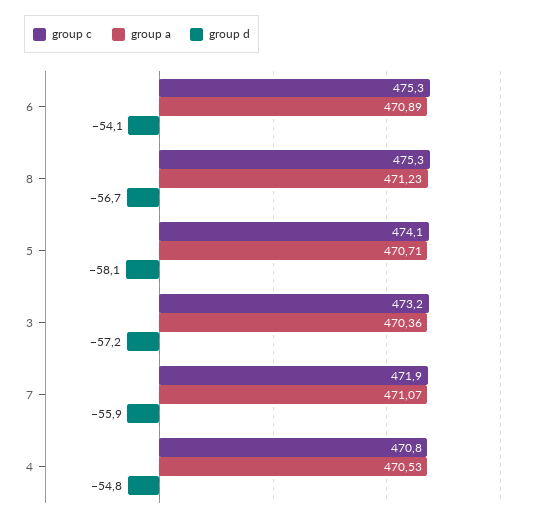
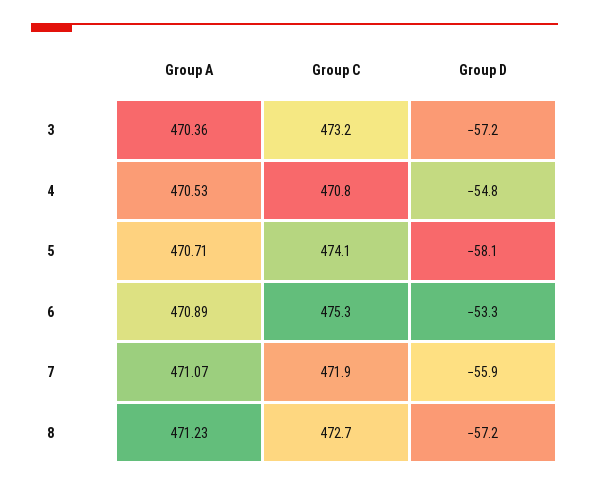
  {
    "group c": {
      "6": 475.3,
-     "8": 475.3,
+     "8": 472.7,
      "5": 474.1,
      "3": 473.2,
      "7": 471.9,
      "4": 470.8
    },
    "group a": {
      "6": 470.89,
      "8": 471.23,
      "5": 470.71,
      "3": 470.36,
      "7": 471.07,
      "4": 470.53
    },
    "group d": {
-     "6": -54.1,
+     "6": -53.3,
-     "8": -56.7,
+     "8": -57.2,
      "5": -58.1,
      "3": -57.2,
      "7": -55.9,
      "4": -54.8
    }
  }

